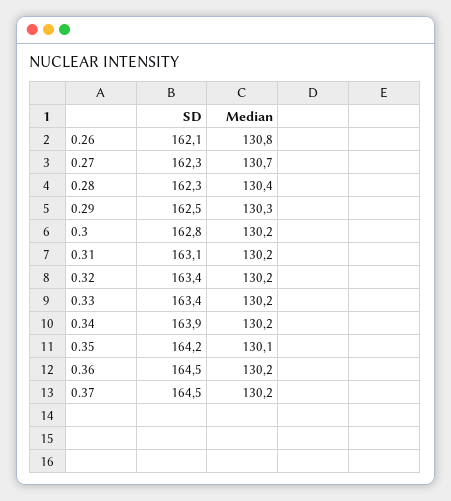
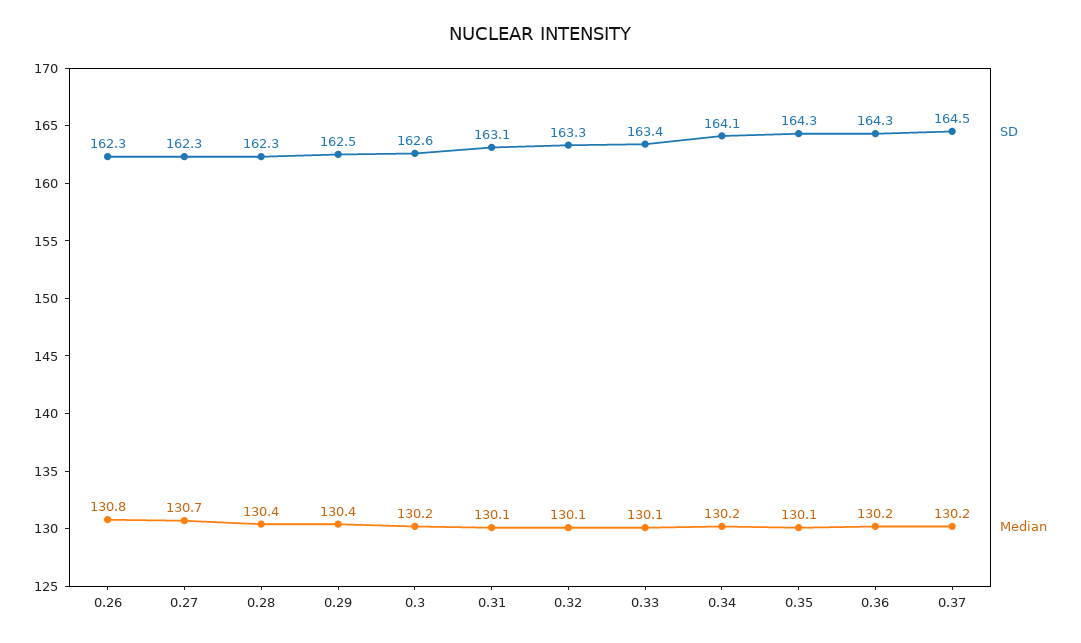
  {
    "SD": {
-     "0.26": 162.1,
+     "0.26": 162.3,
      "0.27": 162.3,
      "0.28": 162.3,
      "0.29": 162.5,
-     "0.3": 162.8,
+     "0.3": 162.6,
      "0.31": 163.1,
-     "0.32": 163.4,
+     "0.32": 163.3,
      "0.33": 163.4,
-     "0.34": 163.9,
+     "0.34": 164.1,
-     "0.35": 164.2,
+     "0.35": 164.3,
-     "0.36": 164.5,
+     "0.36": 164.3,
      "0.37": 164.5
    },
    "Median": {
      "0.26": 130.8,
      "0.27": 130.7,
      "0.28": 130.4,
-     "0.29": 130.3,
+     "0.29": 130.4,
      "0.3": 130.2,
-     "0.31": 130.2,
+     "0.31": 130.1,
-     "0.32": 130.2,
+     "0.32": 130.1,
-     "0.33": 130.2,
+     "0.33": 130.1,
      "0.34": 130.2,
      "0.35": 130.1,
      "0.36": 130.2,
      "0.37": 130.2
    }
  }

